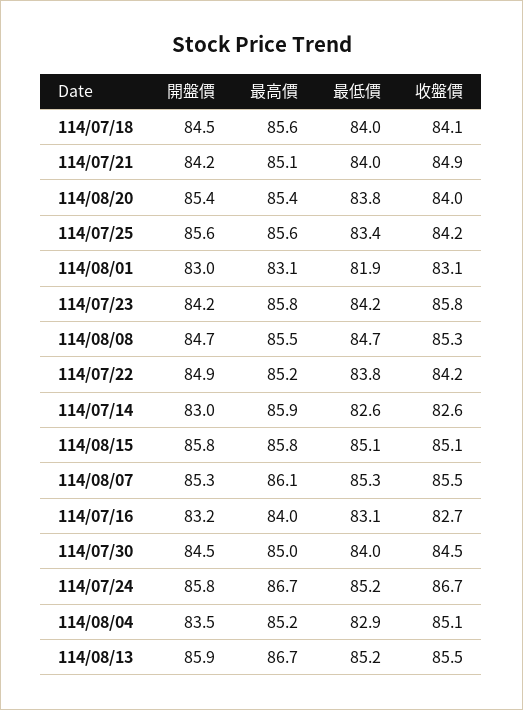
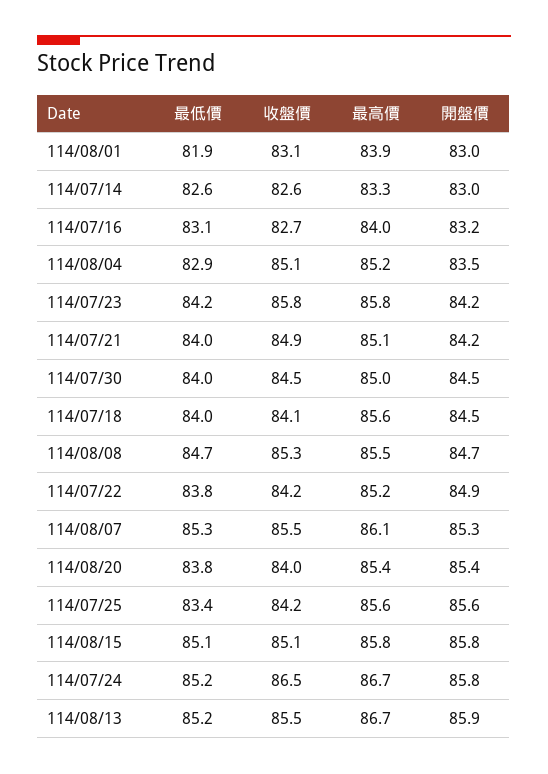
  {
    "開盤價": {
      "114/07/18": 84.5,
      "114/07/21": 84.2,
      "114/08/20": 85.4,
      "114/07/25": 85.6,
      "114/08/01": 83,
      "114/07/23": 84.2,
      "114/08/08": 84.7,
      "114/07/22": 84.9,
      "114/07/14": 83,
      "114/08/15": 85.8,
      "114/08/07": 85.3,
      "114/07/16": 83.2,
      "114/07/30": 84.5,
      "114/07/24": 85.8,
      "114/08/04": 83.5,
      "114/08/13": 85.9
    },
    "最高價": {
      "114/07/18": 85.6,
      "114/07/21": 85.1,
      "114/08/20": 85.4,
      "114/07/25": 85.6,
-     "114/08/01": 83.1,
+     "114/08/01": 83.9,
      "114/07/23": 85.8,
      "114/08/08": 85.5,
      "114/07/22": 85.2,
-     "114/07/14": 85.9,
+     "114/07/14": 83.3,
      "114/08/15": 85.8,
      "114/08/07": 86.1,
      "114/07/16": 84,
      "114/07/30": 85,
      "114/07/24": 86.7,
      "114/08/04": 85.2,
      "114/08/13": 86.7
    },
    "最低價": {
      "114/07/18": 84,
      "114/07/21": 84,
      "114/08/20": 83.8,
      "114/07/25": 83.4,
      "114/08/01": 81.9,
      "114/07/23": 84.2,
      "114/08/08": 84.7,
      "114/07/22": 83.8,
      "114/07/14": 82.6,
      "114/08/15": 85.1,
      "114/08/07": 85.3,
      "114/07/16": 83.1,
      "114/07/30": 84,
      "114/07/24": 85.2,
      "114/08/04": 82.9,
      "114/08/13": 85.2
    },
    "收盤價": {
      "114/07/18": 84.1,
      "114/07/21": 84.9,
      "114/08/20": 84,
      "114/07/25": 84.2,
      "114/08/01": 83.1,
      "114/07/23": 85.8,
      "114/08/08": 85.3,
      "114/07/22": 84.2,
      "114/07/14": 82.6,
      "114/08/15": 85.1,
      "114/08/07": 85.5,
      "114/07/16": 82.7,
      "114/07/30": 84.5,
-     "114/07/24": 86.7,
+     "114/07/24": 86.5,
      "114/08/04": 85.1,
      "114/08/13": 85.5
    }
  }

